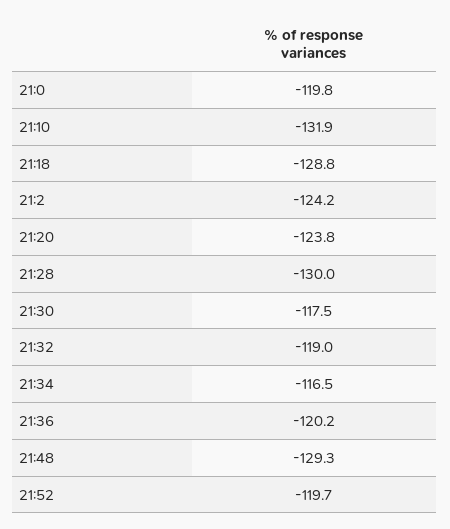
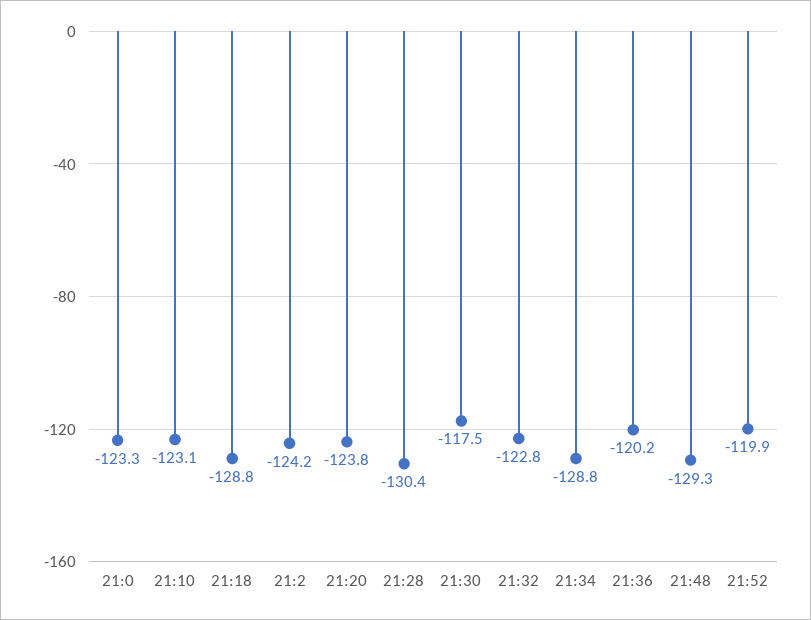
  {
-   "21:0": -119.8,
+   "21:0": -123.3,
-   "21:10": -131.9,
+   "21:10": -123.1,
    "21:18": -128.8,
    "21:2": -124.2,
    "21:20": -123.8,
-   "21:28": -130,
+   "21:28": -130.4,
    "21:30": -117.5,
-   "21:32": -119,
+   "21:32": -122.8,
-   "21:34": -116.5,
+   "21:34": -128.8,
    "21:36": -120.2,
    "21:48": -129.3,
-   "21:52": -119.7
+   "21:52": -119.9
  }

